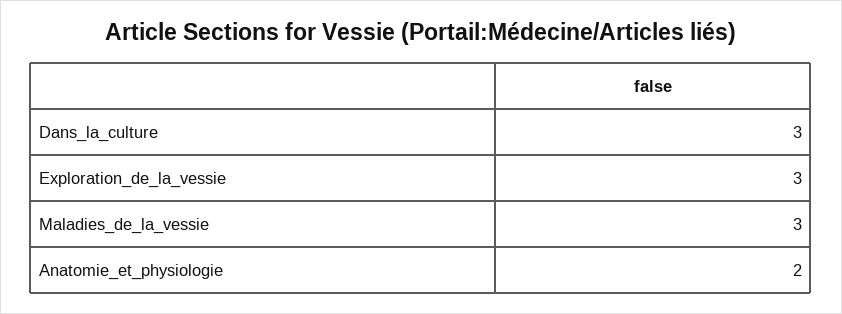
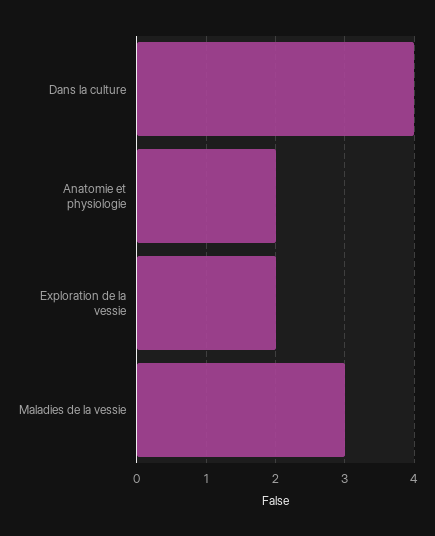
  {
-   "Dans_la_culture": 3,
+   "Dans_la_culture": 4,
-   "Exploration_de_la_vessie": 3,
+   "Exploration_de_la_vessie": 2,
    "Maladies_de_la_vessie": 3,
    "Anatomie_et_physiologie": 2
  }

